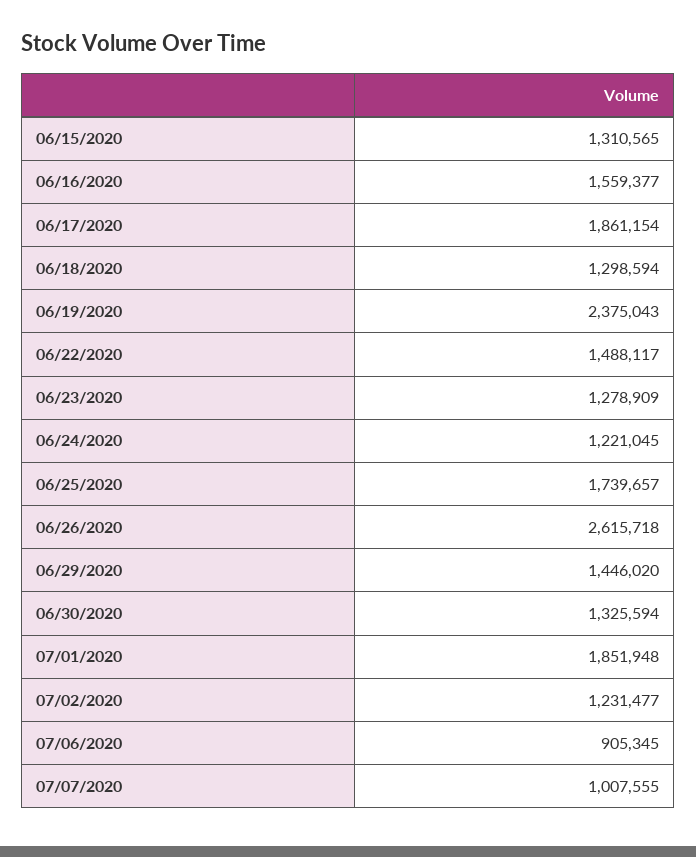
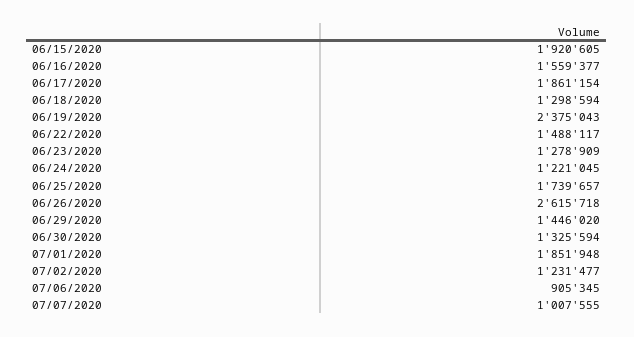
  {
-   "06/15/2020": 1310565,
+   "06/15/2020": 1920605,
    "06/16/2020": 1559377,
    "06/17/2020": 1861154,
    "06/18/2020": 1298594,
    "06/19/2020": 2375043,
    "06/22/2020": 1488117,
    "06/23/2020": 1278909,
    "06/24/2020": 1221045,
    "06/25/2020": 1739657,
    "06/26/2020": 2615718,
    "06/29/2020": 1446020,
    "06/30/2020": 1325594,
    "07/01/2020": 1851948,
    "07/02/2020": 1231477,
    "07/06/2020": 905345,
    "07/07/2020": 1007555
  }

